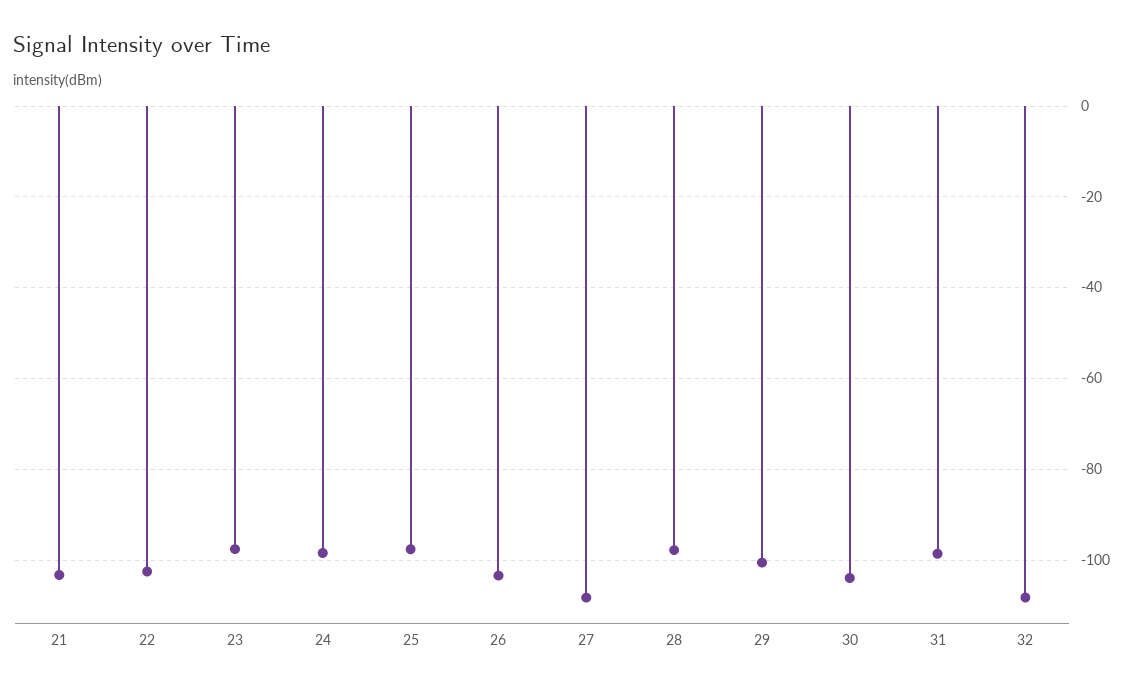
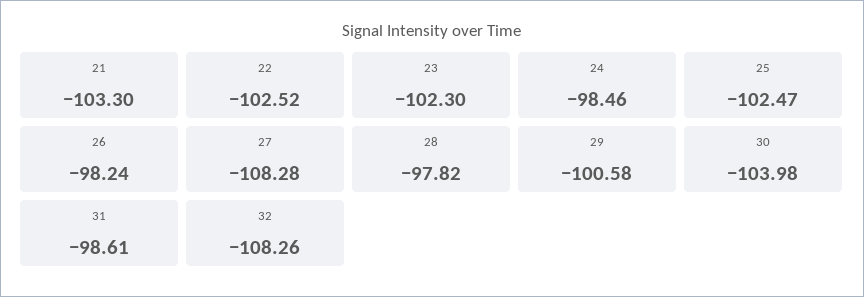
  {
    "21": -103.3,
    "22": -102.52,
-   "23": -98,
+   "23": -102.3,
    "24": -98.46,
-   "25": -98,
+   "25": -102.47,
-   "26": -104,
+   "26": -98.24,
    "27": -108.28,
    "28": -97.82,
    "29": -100.58,
    "30": -103.98,
    "31": -98.61,
    "32": -108.26
  }

